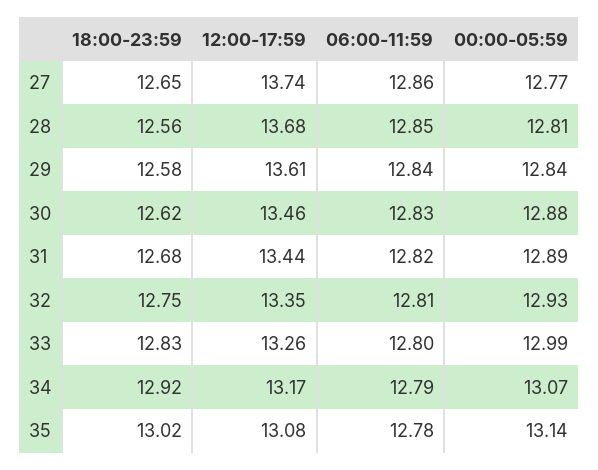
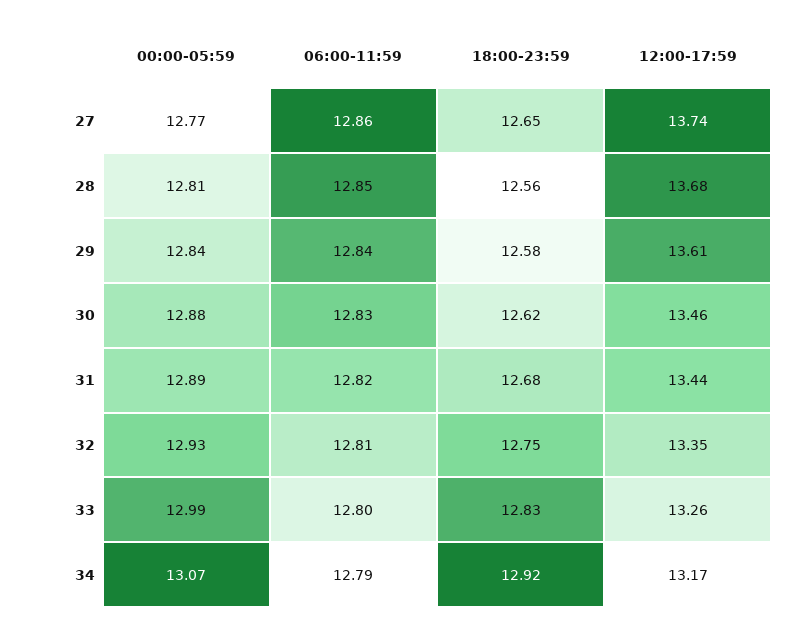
  {
    "18:00-23:59": {
      "27": 12.65,
      "28": 12.56,
      "29": 12.58,
      "30": 12.62,
      "31": 12.68,
      "32": 12.75,
      "33": 12.83,
-     "34": 12.92,
+     "34": 12.92
-     "35": 13.02
    },
    "12:00-17:59": {
      "27": 13.74,
      "28": 13.68,
      "29": 13.61,
      "30": 13.46,
      "31": 13.44,
      "32": 13.35,
      "33": 13.26,
-     "34": 13.17,
+     "34": 13.17
-     "35": 13.08
    },
    "06:00-11:59": {
      "27": 12.86,
      "28": 12.85,
      "29": 12.84,
      "30": 12.83,
      "31": 12.82,
      "32": 12.81,
      "33": 12.8,
-     "34": 12.79,
+     "34": 12.79
-     "35": 12.78
    },
    "00:00-05:59": {
      "27": 12.77,
      "28": 12.81,
      "29": 12.84,
      "30": 12.88,
      "31": 12.89,
      "32": 12.93,
      "33": 12.99,
-     "34": 13.07,
+     "34": 13.07
-     "35": 13.14
    }
  }

